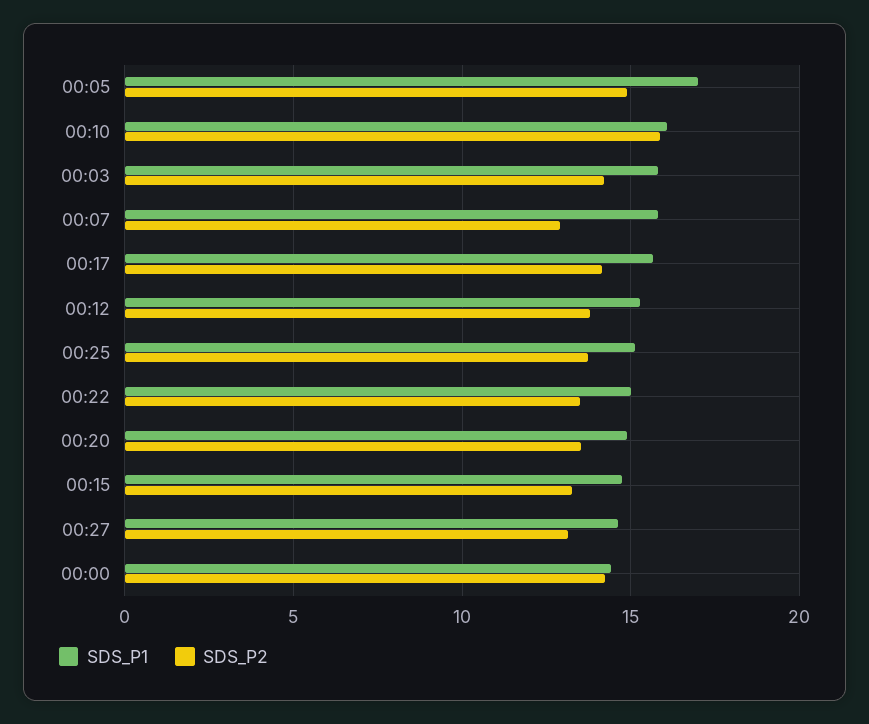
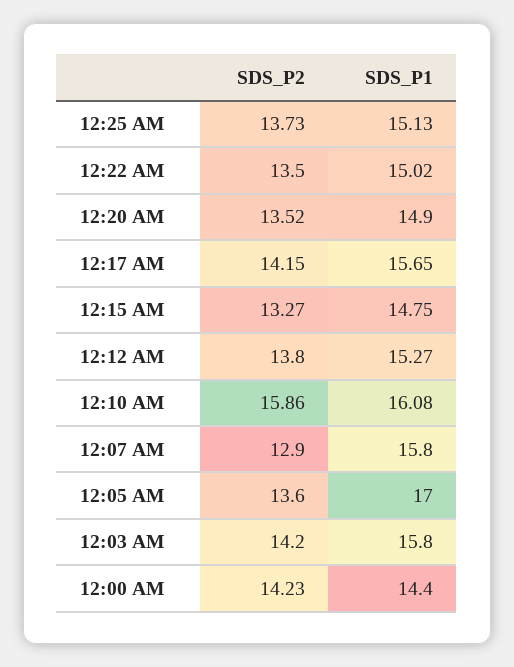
  {
    "SDS_P1": {
      "00:05": 17,
      "00:10": 16.08,
      "00:03": 15.8,
      "00:07": 15.8,
      "00:17": 15.65,
      "00:12": 15.27,
      "00:25": 15.13,
      "00:22": 15.02,
      "00:20": 14.9,
      "00:15": 14.75,
-     "00:27": 14.5,
      "00:00": 14.4
    },
    "SDS_P2": {
-     "00:05": 15,
+     "00:05": 13.6,
      "00:10": 15.86,
      "00:03": 14.2,
      "00:07": 12.9,
      "00:17": 14.15,
      "00:12": 13.8,
      "00:25": 13.73,
      "00:22": 13.5,
      "00:20": 13.52,
      "00:15": 13.27,
-     "00:27": 13,
      "00:00": 14.23
    }
  }

